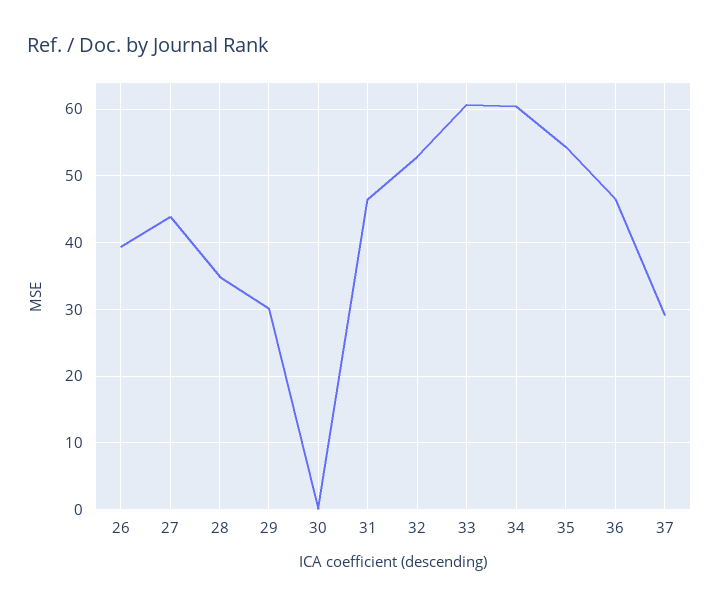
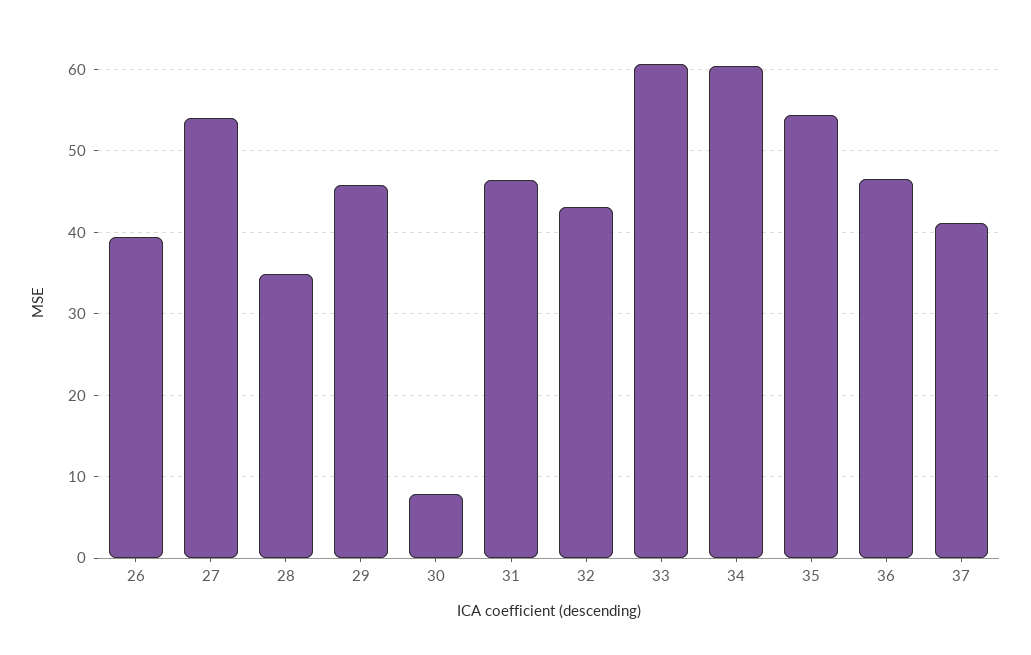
  {
    "26": 39,
-   "27": 44,
+   "27": 54,
    "28": 35,
-   "29": 30,
+   "29": 46,
-   "30": 0,
+   "30": 8,
    "31": 46,
-   "32": 53,
+   "32": 43,
    "33": 61,
    "34": 60,
    "35": 54,
    "36": 47,
-   "37": 29
+   "37": 41
  }

